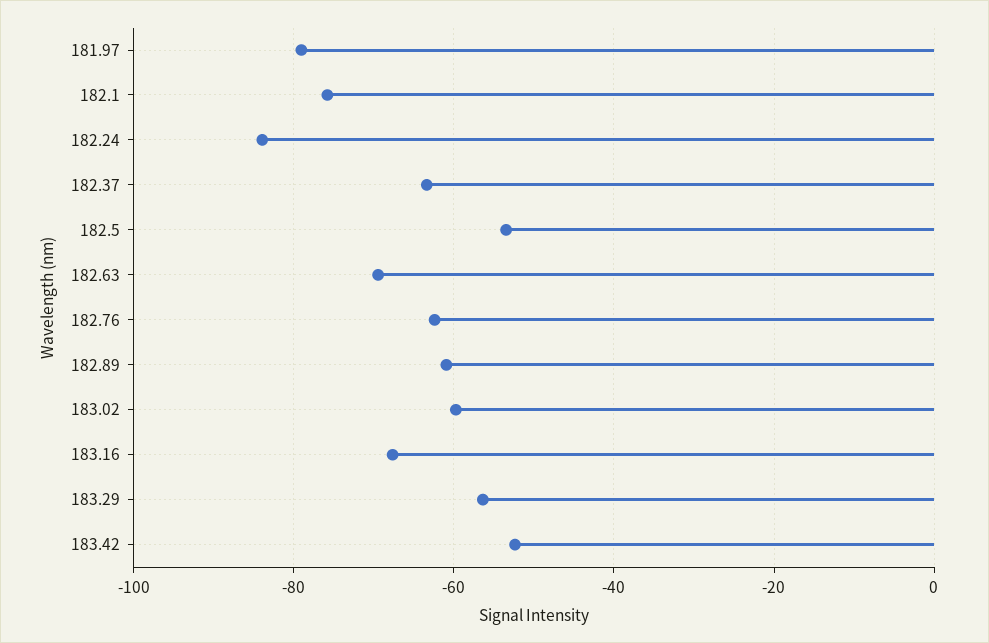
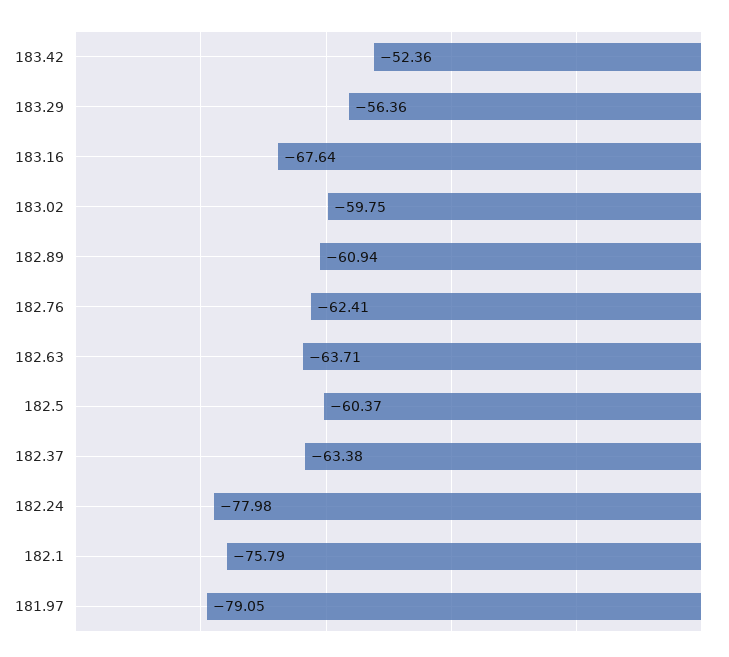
  {
    "181.97": -79.05,
    "182.1": -75.79,
-   "182.24": -84,
+   "182.24": -77.98,
    "182.37": -63.38,
-   "182.5": -54,
+   "182.5": -60.37,
-   "182.63": -70,
+   "182.63": -63.71,
    "182.76": -62.41,
    "182.89": -60.94,
    "183.02": -59.75,
    "183.16": -67.64,
    "183.29": -56.36,
    "183.42": -52.36
  }

